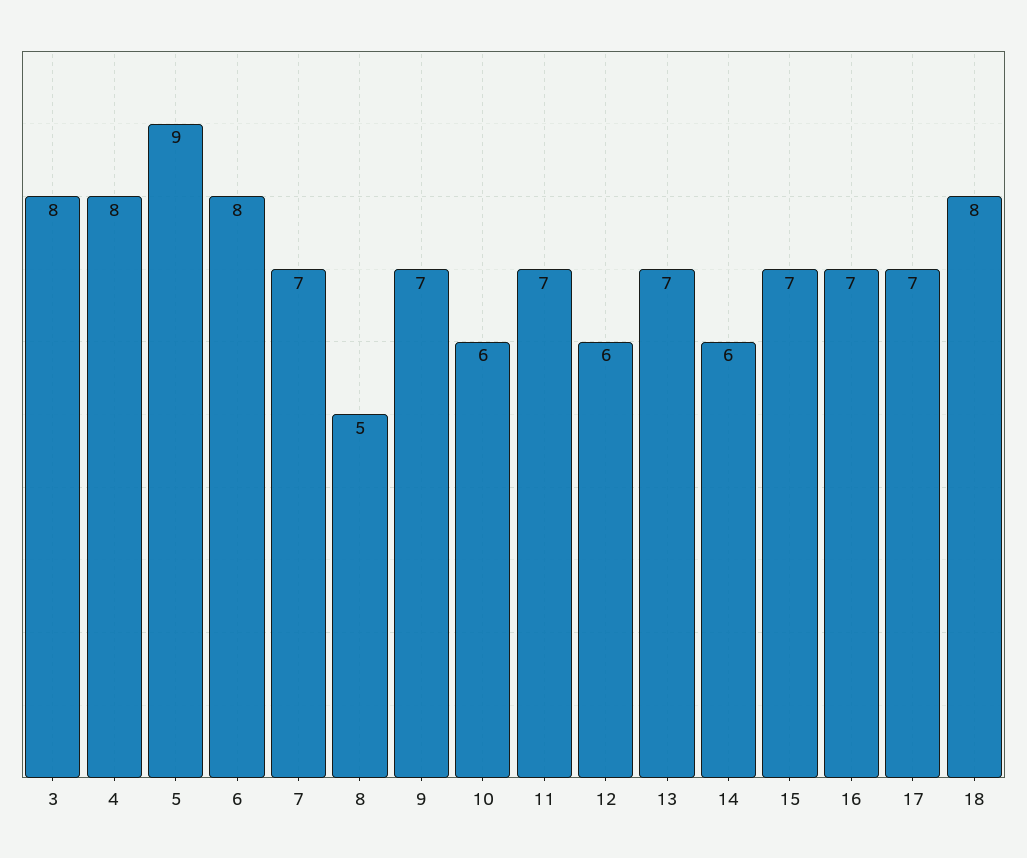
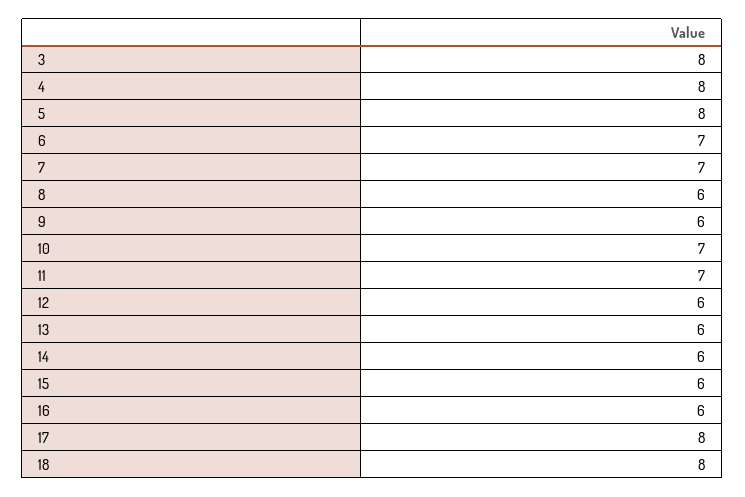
  {
    "3": 8,
    "4": 8,
-   "5": 9,
+   "5": 8,
-   "6": 8,
+   "6": 7,
    "7": 7,
-   "8": 5,
+   "8": 6,
-   "9": 7,
+   "9": 6,
-   "10": 6,
+   "10": 7,
    "11": 7,
    "12": 6,
-   "13": 7,
+   "13": 6,
    "14": 6,
-   "15": 7,
+   "15": 6,
-   "16": 7,
+   "16": 6,
-   "17": 7,
+   "17": 8,
    "18": 8
  }

